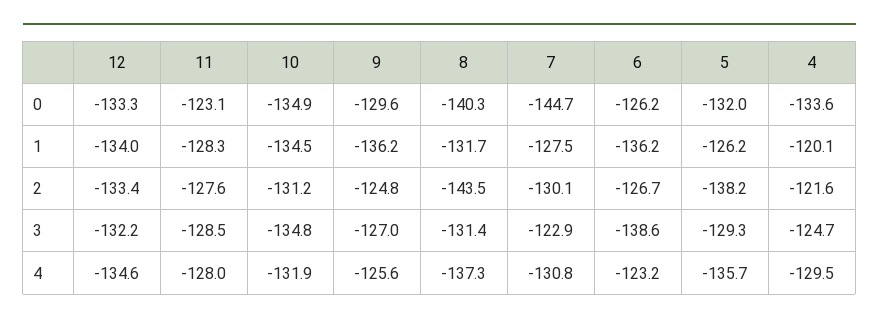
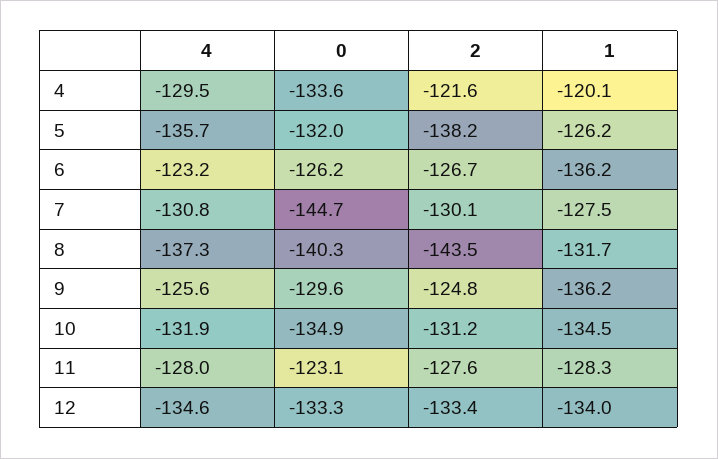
  {
    "12": {
      "0": -133.3,
      "1": -134,
      "2": -133.4,
-     "3": -132.2,
      "4": -134.6
    },
    "11": {
      "0": -123.1,
      "1": -128.3,
      "2": -127.6,
-     "3": -128.5,
      "4": -128
    },
    "10": {
      "0": -134.9,
      "1": -134.5,
      "2": -131.2,
-     "3": -134.8,
      "4": -131.9
    },
    "9": {
      "0": -129.6,
      "1": -136.2,
      "2": -124.8,
-     "3": -127,
      "4": -125.6
    },
    "8": {
      "0": -140.3,
      "1": -131.7,
      "2": -143.5,
-     "3": -131.4,
      "4": -137.3
    },
    "7": {
      "0": -144.7,
      "1": -127.5,
      "2": -130.1,
-     "3": -122.9,
      "4": -130.8
    },
    "6": {
      "0": -126.2,
      "1": -136.2,
      "2": -126.7,
-     "3": -138.6,
      "4": -123.2
    },
    "5": {
      "0": -132,
      "1": -126.2,
      "2": -138.2,
-     "3": -129.3,
      "4": -135.7
    },
    "4": {
      "0": -133.6,
      "1": -120.1,
      "2": -121.6,
-     "3": -124.7,
      "4": -129.5
    }
  }

